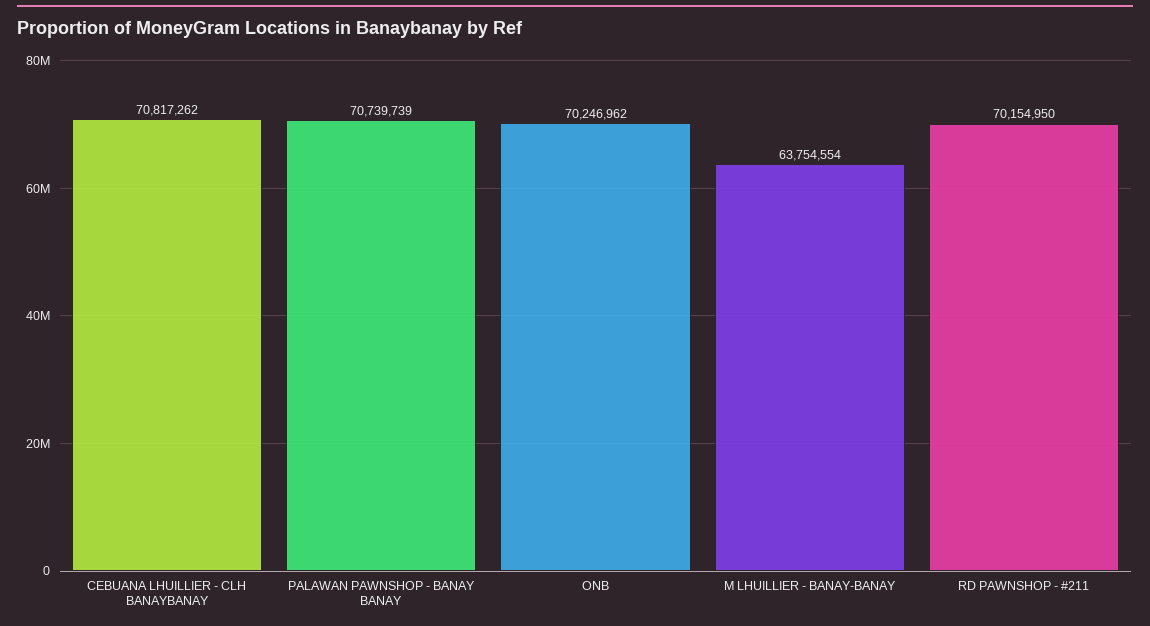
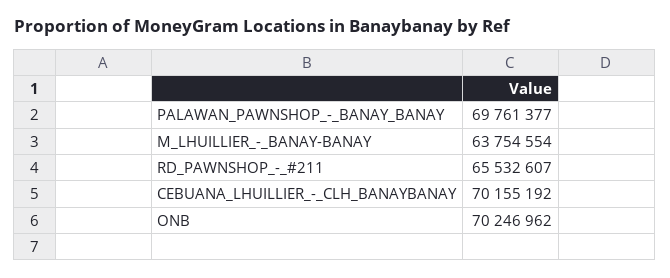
  {
-   "CEBUANA LHUILLIER - CLH BANAYBANAY": 70817262,
+   "CEBUANA LHUILLIER - CLH BANAYBANAY": 70155192,
-   "PALAWAN PAWNSHOP - BANAY BANAY": 70739739,
+   "PALAWAN PAWNSHOP - BANAY BANAY": 69761377,
    "ONB": 70246962,
    "M LHUILLIER - BANAY-BANAY": 63754554,
-   "RD PAWNSHOP - #211": 70154950
+   "RD PAWNSHOP - #211": 65532607
  }

